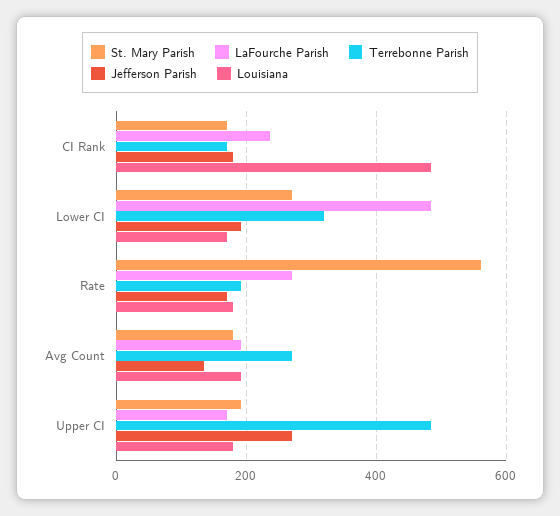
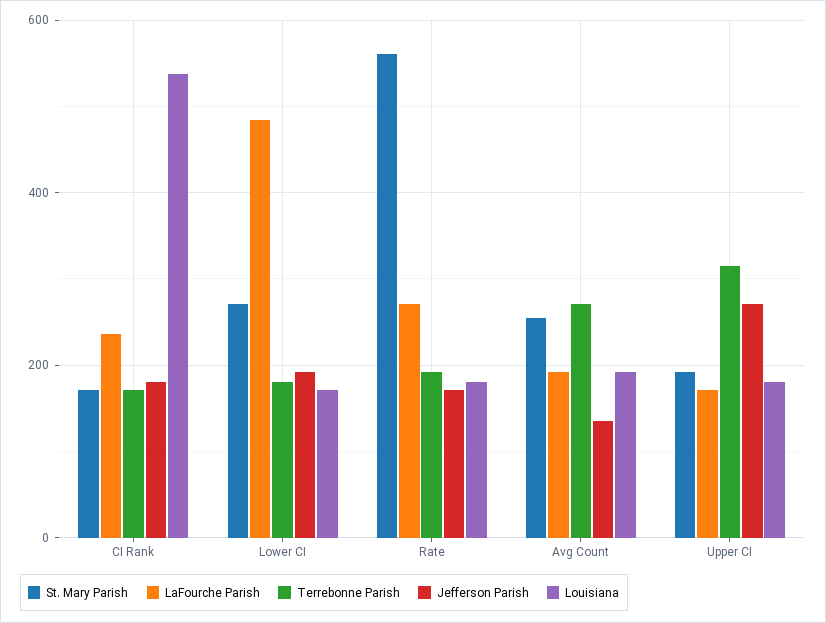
  {
    "St. Mary Parish": {
      "CI Rank": 180,
      "Lower CI": 280,
      "Rate": 560,
-     "Avg Count": 180,
+     "Avg Count": 260,
      "Upper CI": 200
    },
    "LaFourche Parish": {
      "CI Rank": 240,
      "Lower CI": 480,
      "Rate": 280,
      "Avg Count": 200,
      "Upper CI": 180
    },
    "Terrebonne Parish": {
      "CI Rank": 180,
-     "Lower CI": 320,
+     "Lower CI": 180,
      "Rate": 200,
      "Avg Count": 280,
-     "Upper CI": 480
+     "Upper CI": 320
    },
    "Jefferson Parish": {
      "CI Rank": 180,
      "Lower CI": 200,
      "Rate": 180,
      "Avg Count": 140,
      "Upper CI": 280
    },
    "Louisiana": {
-     "CI Rank": 480,
+     "CI Rank": 540,
      "Lower CI": 180,
      "Rate": 180,
      "Avg Count": 200,
      "Upper CI": 180
    }
  }

